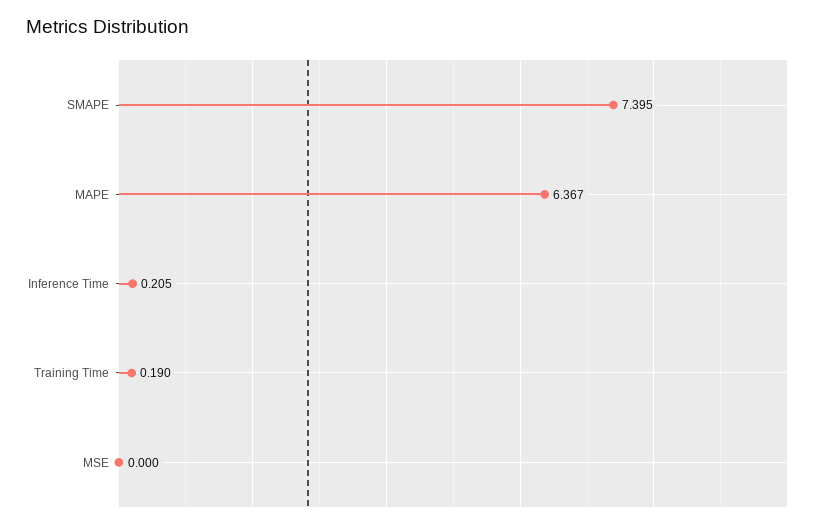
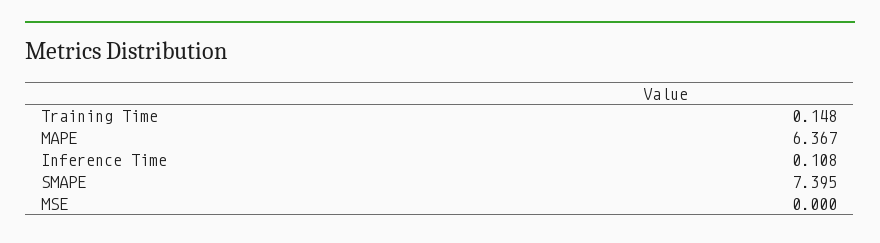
  {
    "SMAPE": 7.395,
    "MAPE": 6.367,
-   "Inference Time": 0.205,
+   "Inference Time": 0.108,
-   "Training Time": 0.19,
+   "Training Time": 0.148,
    "MSE": 0
  }

